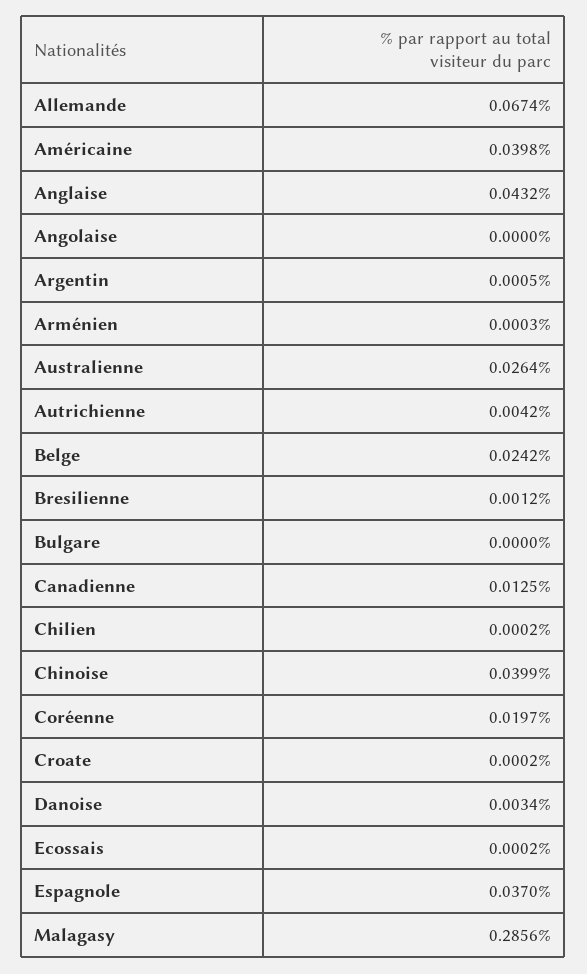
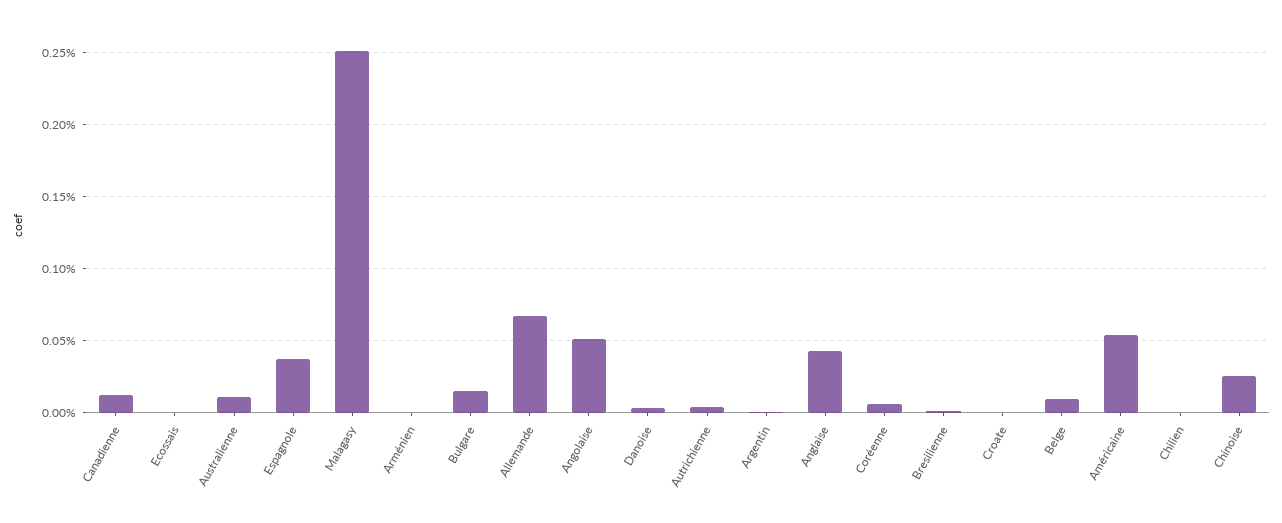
  {
    "Allemande": 0.0674,
-   "Américaine": 0.0398,
+   "Américaine": 0.055,
    "Anglaise": 0.0432,
-   "Angolaise": 0,
+   "Angolaise": 0.05,
    "Argentin": 0.0005,
    "Arménien": 0.0003,
-   "Australienne": 0.0264,
+   "Australienne": 0.01,
    "Autrichienne": 0.0042,
-   "Belge": 0.0242,
+   "Belge": 0.01,
    "Bresilienne": 0.0012,
-   "Bulgare": 0,
+   "Bulgare": 0.015,
    "Canadienne": 0.0125,
    "Chilien": 0.0002,
-   "Chinoise": 0.0399,
+   "Chinoise": 0.025,
-   "Coréenne": 0.0197,
+   "Coréenne": 0.005,
    "Croate": 0.0002,
    "Danoise": 0.0034,
    "Ecossais": 0.0002,
    "Espagnole": 0.037,
-   "Malagasy": 0.2856
+   "Malagasy": 0.25
  }

